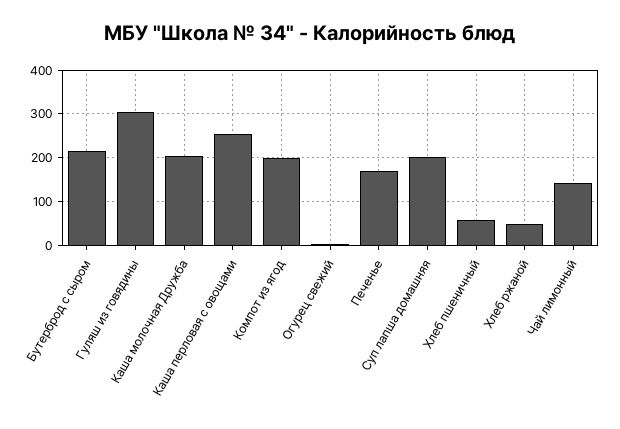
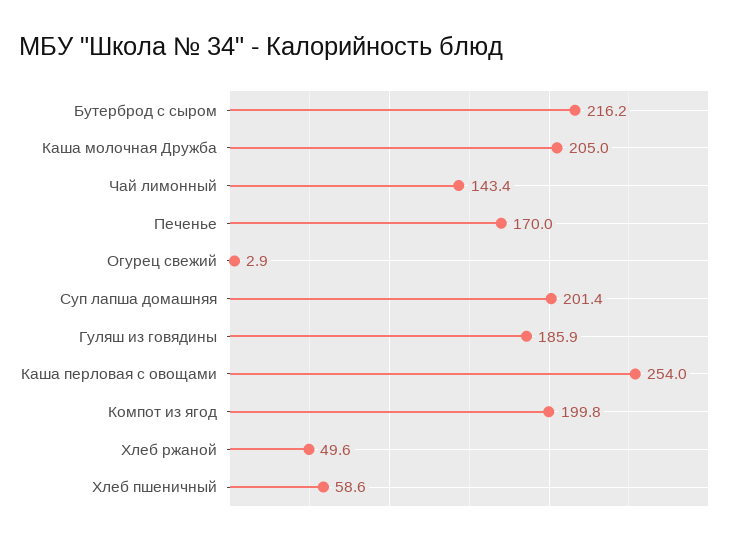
  {
    "Бутерброд с сыром": 216.2,
-   "Гуляш из говядины": 300,
+   "Гуляш из говядины": 185.9,
    "Каша молочная Дружба": 205,
    "Каша перловая с овощами": 254,
    "Компот из ягод": 199.8,
    "Огурец свежий": 2.9,
    "Печенье": 170,
    "Суп лапша домашняя": 201.4,
    "Хлеб пшеничный": 58.6,
    "Хлеб ржаной": 49.6,
    "Чай лимонный": 143.4
  }

